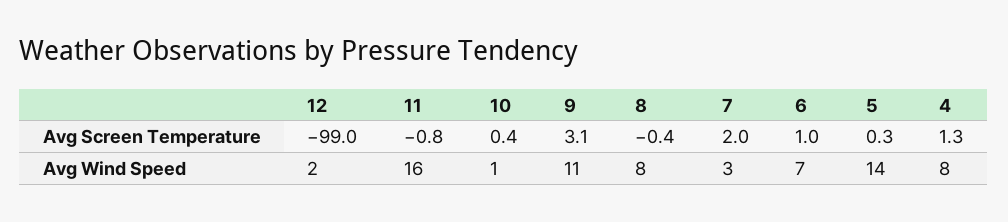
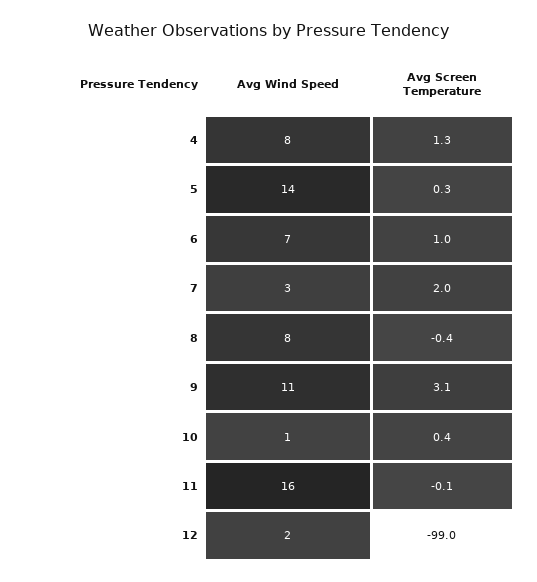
  {
    "12": {
      "Avg Screen Temperature": -99,
      "Avg Wind Speed": 2
    },
    "11": {
-     "Avg Screen Temperature": -0.8,
+     "Avg Screen Temperature": -0.1,
      "Avg Wind Speed": 16
    },
    "10": {
      "Avg Screen Temperature": 0.4,
      "Avg Wind Speed": 1
    },
    "9": {
      "Avg Screen Temperature": 3.1,
      "Avg Wind Speed": 11
    },
    "8": {
      "Avg Screen Temperature": -0.4,
      "Avg Wind Speed": 8
    },
    "7": {
      "Avg Screen Temperature": 2,
      "Avg Wind Speed": 3
    },
    "6": {
      "Avg Screen Temperature": 1,
      "Avg Wind Speed": 7
    },
    "5": {
      "Avg Screen Temperature": 0.3,
      "Avg Wind Speed": 14
    },
    "4": {
      "Avg Screen Temperature": 1.3,
      "Avg Wind Speed": 8
    }
  }

